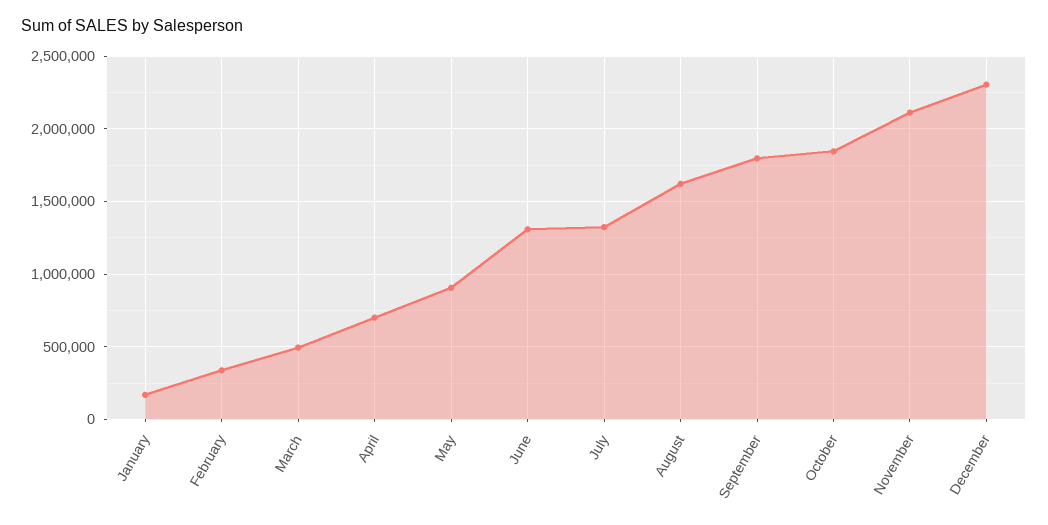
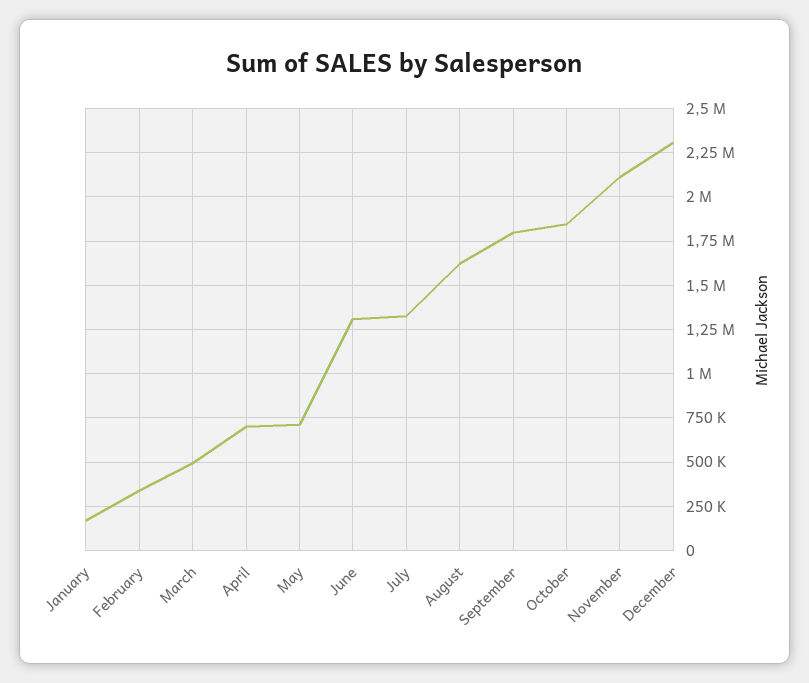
  {
    "January": 150000,
    "February": 350000,
    "March": 500000,
    "April": 700000,
-   "May": 900000,
+   "May": 700000,
    "June": 1300000,
    "July": 1300000,
    "August": 1600000,
    "September": 1800000,
    "October": 1850000,
    "November": 2100000,
    "December": 2300000
  }

